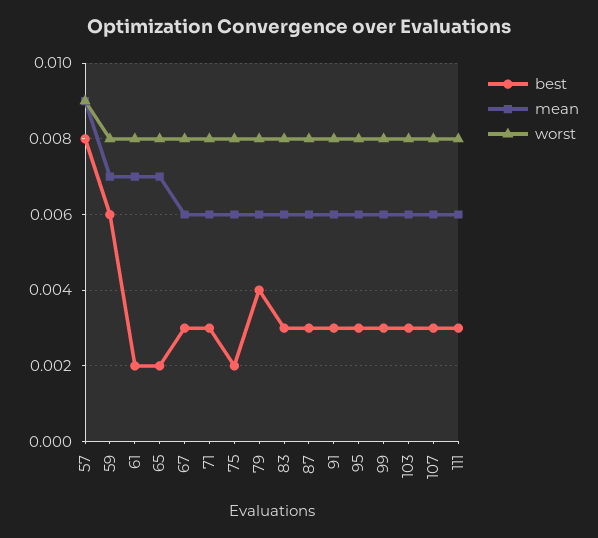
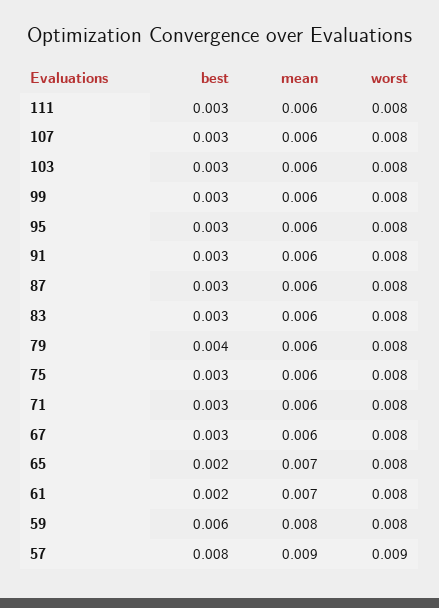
  {
    "best": {
      "57": 0.008,
      "59": 0.006,
      "61": 0.002,
      "65": 0.002,
      "67": 0.003,
      "71": 0.003,
-     "75": 0.002,
+     "75": 0.003,
      "79": 0.004,
      "83": 0.003,
      "87": 0.003,
      "91": 0.003,
      "95": 0.003,
      "99": 0.003,
      "103": 0.003,
      "107": 0.003,
      "111": 0.003
    },
    "mean": {
      "57": 0.009,
-     "59": 0.007,
+     "59": 0.008,
      "61": 0.007,
      "65": 0.007,
      "67": 0.006,
      "71": 0.006,
      "75": 0.006,
      "79": 0.006,
      "83": 0.006,
      "87": 0.006,
      "91": 0.006,
      "95": 0.006,
      "99": 0.006,
      "103": 0.006,
      "107": 0.006,
      "111": 0.006
    },
    "worst": {
      "57": 0.009,
      "59": 0.008,
      "61": 0.008,
      "65": 0.008,
      "67": 0.008,
      "71": 0.008,
      "75": 0.008,
      "79": 0.008,
      "83": 0.008,
      "87": 0.008,
      "91": 0.008,
      "95": 0.008,
      "99": 0.008,
      "103": 0.008,
      "107": 0.008,
      "111": 0.008
    }
  }

